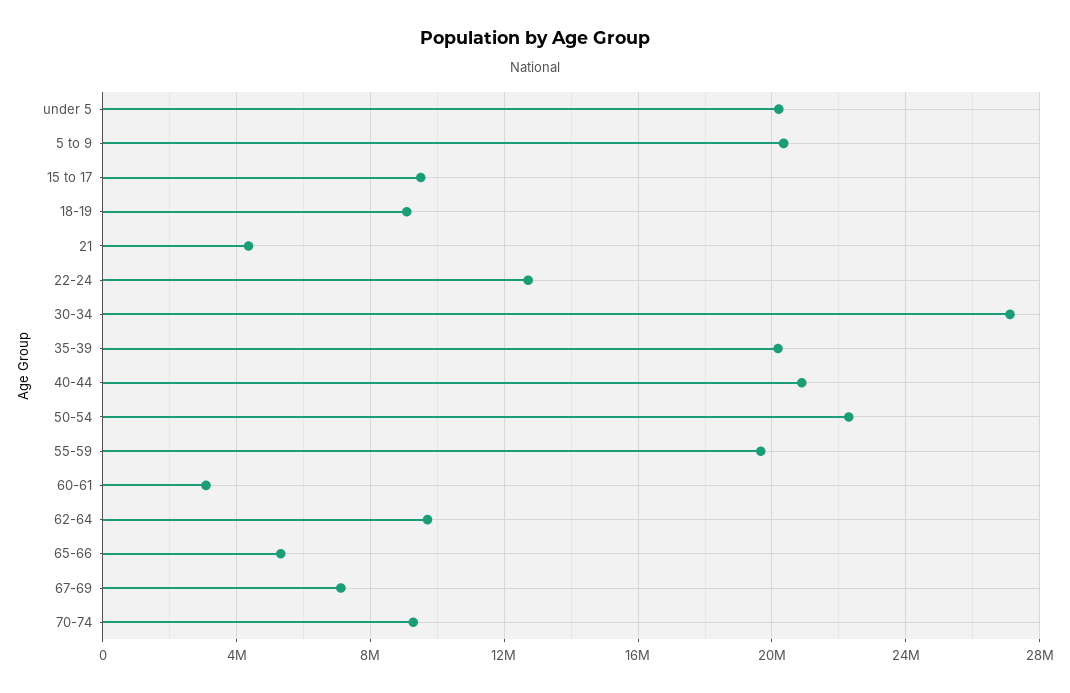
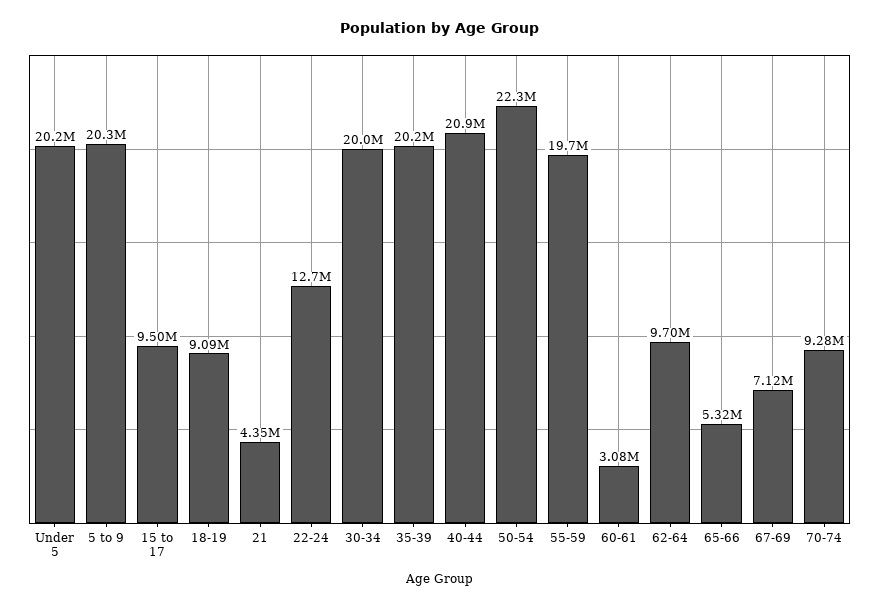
  {
    "under 5": 20200000,
    "5 to 9": 20300000,
    "15 to 17": 9500000,
    "18-19": 9090000,
    "21": 4350000,
    "22-24": 12700000,
-   "30-34": 27000000,
+   "30-34": 20000000,
    "35-39": 20200000,
    "40-44": 20900000,
    "50-54": 22300000,
    "55-59": 19700000,
    "60-61": 3080000,
    "62-64": 9700000,
    "65-66": 5320000,
    "67-69": 7120000,
    "70-74": 9280000
  }

